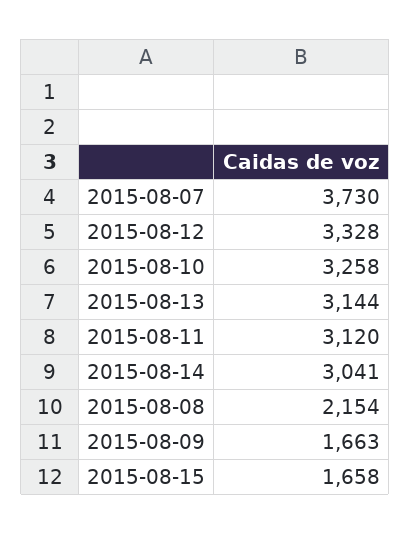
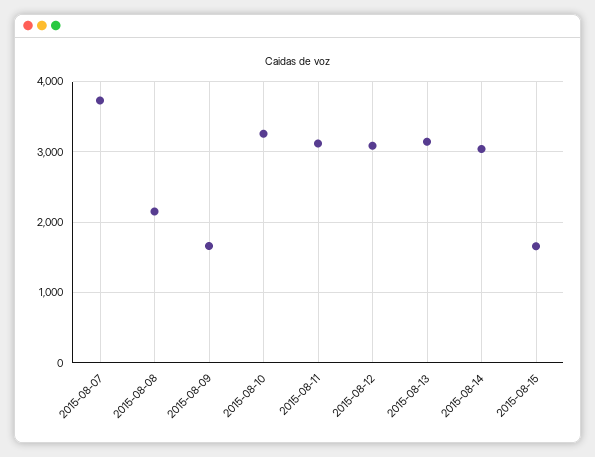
  {
    "2015-08-07": 3730,
-   "2015-08-12": 3328,
+   "2015-08-12": 3100,
    "2015-08-10": 3258,
    "2015-08-13": 3144,
    "2015-08-11": 3120,
    "2015-08-14": 3041,
    "2015-08-08": 2154,
    "2015-08-09": 1663,
    "2015-08-15": 1658
  }

